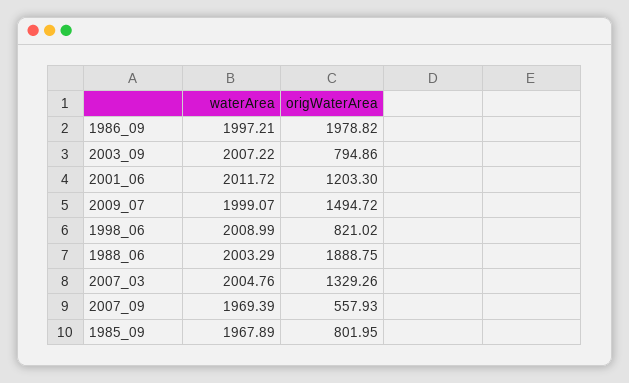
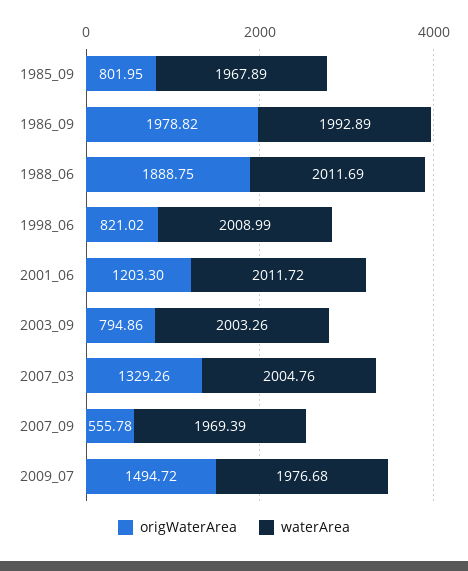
  {
    "waterArea": {
-     "1986_09": 1997.21,
+     "1986_09": 1992.89,
-     "2003_09": 2007.22,
+     "2003_09": 2003.26,
      "2001_06": 2011.72,
-     "2009_07": 1999.07,
+     "2009_07": 1976.68,
      "1998_06": 2008.99,
-     "1988_06": 2003.29,
+     "1988_06": 2011.69,
      "2007_03": 2004.76,
      "2007_09": 1969.39,
      "1985_09": 1967.89
    },
    "origWaterArea": {
      "1986_09": 1978.82,
      "2003_09": 794.86,
      "2001_06": 1203.3,
      "2009_07": 1494.72,
      "1998_06": 821.02,
      "1988_06": 1888.75,
      "2007_03": 1329.26,
-     "2007_09": 557.93,
+     "2007_09": 555.78,
      "1985_09": 801.95
    }
  }

